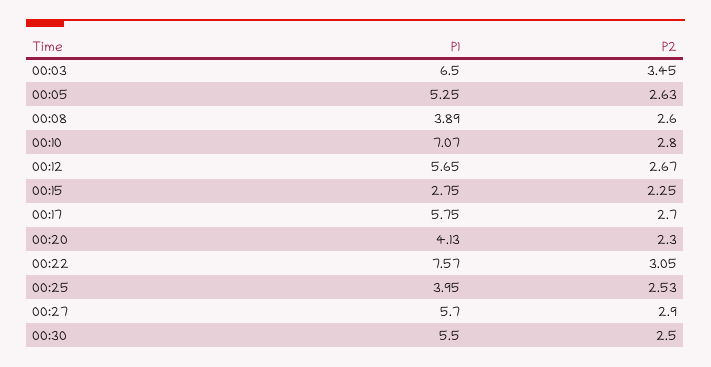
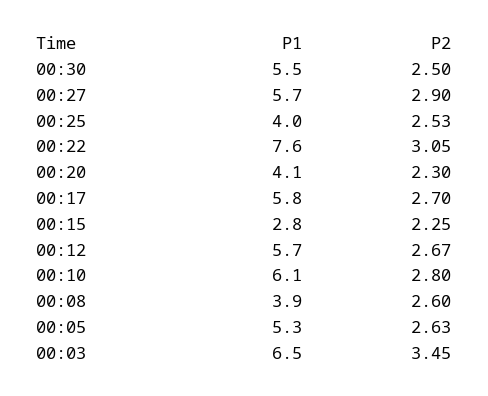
  {
    "P1": {
      "00:03": 6.5,
      "00:05": 5.25,
      "00:08": 3.89,
-     "00:10": 7.07,
+     "00:10": 6.1,
      "00:12": 5.65,
      "00:15": 2.75,
      "00:17": 5.75,
      "00:20": 4.13,
      "00:22": 7.57,
      "00:25": 3.95,
      "00:27": 5.7,
      "00:30": 5.5
    },
    "P2": {
      "00:03": 3.45,
      "00:05": 2.63,
      "00:08": 2.6,
      "00:10": 2.8,
      "00:12": 2.67,
      "00:15": 2.25,
      "00:17": 2.7,
      "00:20": 2.3,
      "00:22": 3.05,
      "00:25": 2.53,
      "00:27": 2.9,
      "00:30": 2.5
    }
  }

